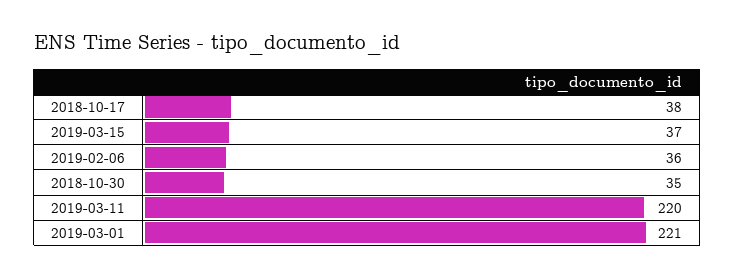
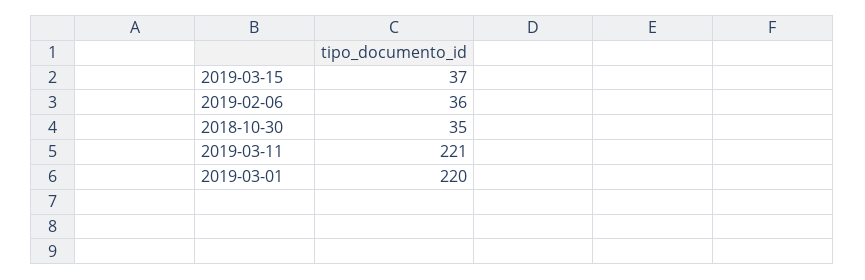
  {
-   "2018-10-17": 38,
    "2019-03-15": 37,
    "2019-02-06": 36,
    "2018-10-30": 35,
-   "2019-03-11": 220,
+   "2019-03-11": 221,
-   "2019-03-01": 221
+   "2019-03-01": 220
  }

